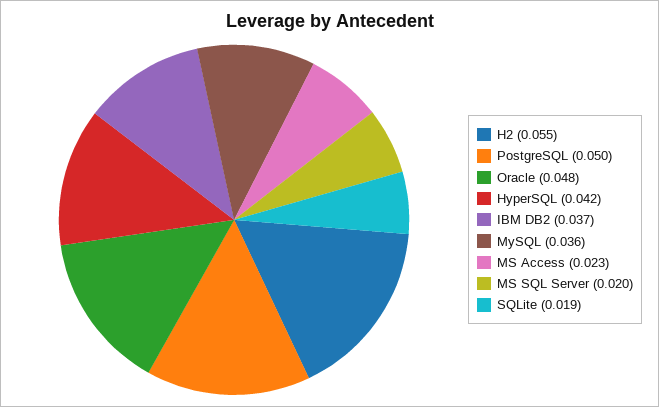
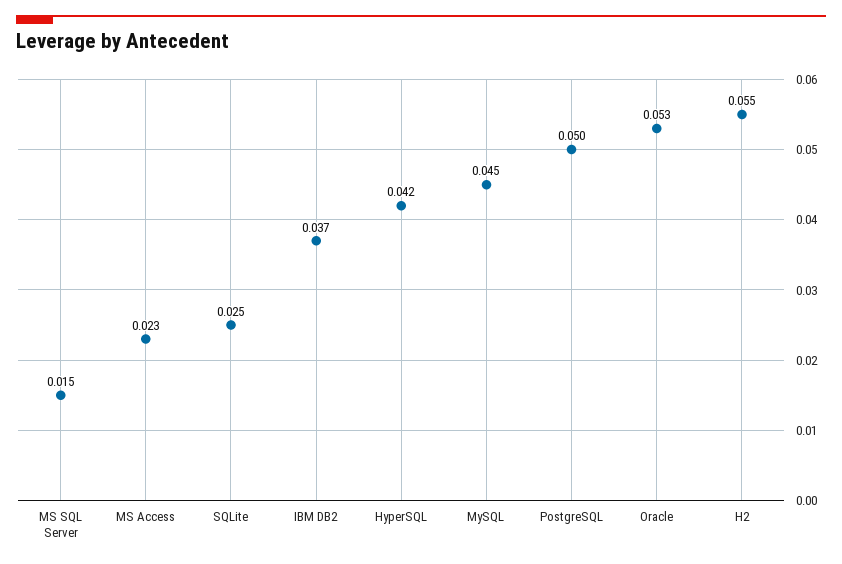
  {
    "H2": 0.055,
    "PostgreSQL": 0.05,
-   "Oracle": 0.048,
+   "Oracle": 0.053,
    "HyperSQL": 0.042,
    "IBM DB2": 0.037,
-   "MySQL": 0.036,
+   "MySQL": 0.045,
    "MS Access": 0.023,
-   "MS SQL Server": 0.02,
+   "MS SQL Server": 0.015,
-   "SQLite": 0.019
+   "SQLite": 0.025
  }

